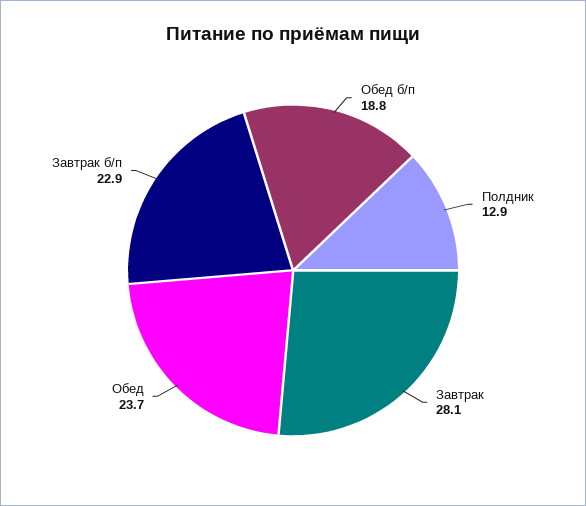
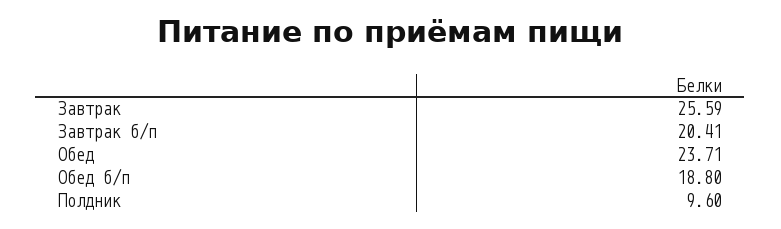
  {
    "Обед б/п": 18.8,
-   "Полдник": 12.9,
+   "Полдник": 9.6,
-   "Завтрак": 28.1,
+   "Завтрак": 25.59,
    "Обед": 23.71,
-   "Завтрак б/п": 22.9
+   "Завтрак б/п": 20.41
  }

